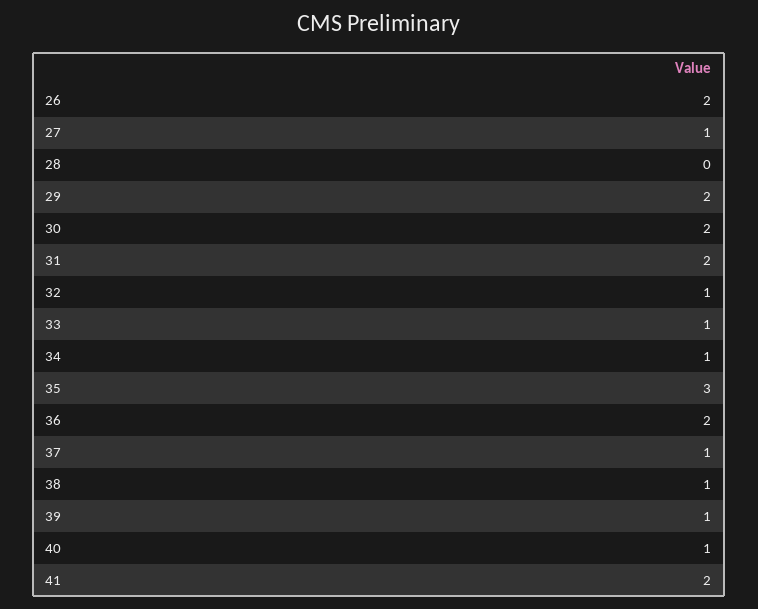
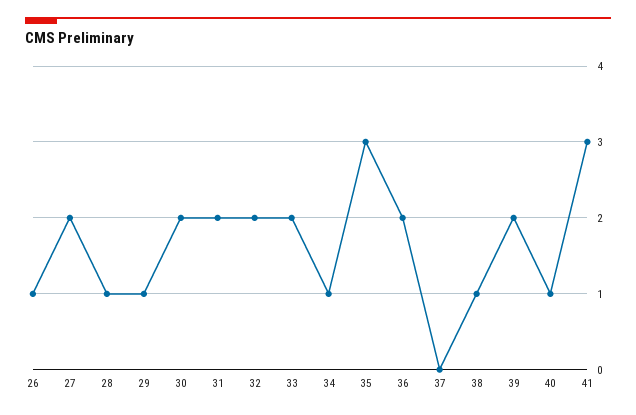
  {
-   "26": 2,
+   "26": 1,
-   "27": 1,
+   "27": 2,
-   "28": 0,
+   "28": 1,
-   "29": 2,
+   "29": 1,
    "30": 2,
    "31": 2,
-   "32": 1,
+   "32": 2,
-   "33": 1,
+   "33": 2,
    "34": 1,
    "35": 3,
    "36": 2,
-   "37": 1,
+   "37": 0,
    "38": 1,
-   "39": 1,
+   "39": 2,
    "40": 1,
-   "41": 2
+   "41": 3
  }

